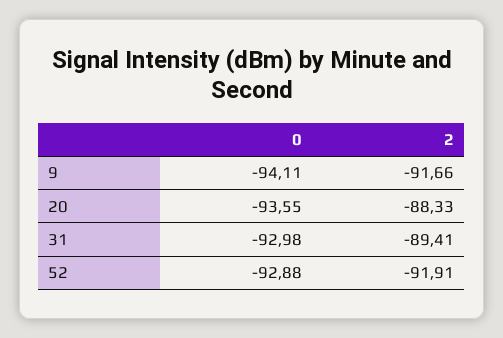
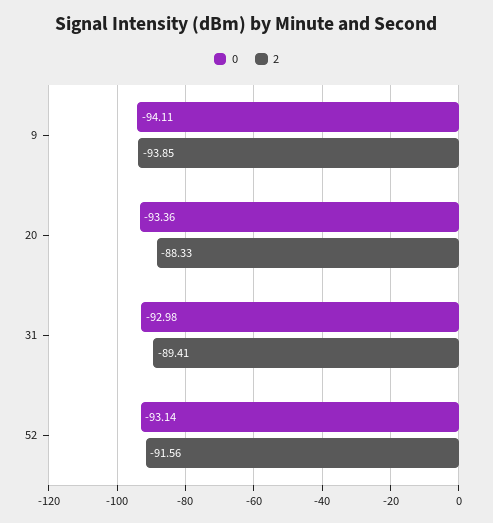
  {
    "0": {
      "9": -94.11,
-     "20": -93.55,
+     "20": -93.36,
      "31": -92.98,
-     "52": -92.88
+     "52": -93.14
    },
    "2": {
-     "9": -91.66,
+     "9": -93.85,
      "20": -88.33,
      "31": -89.41,
-     "52": -91.91
+     "52": -91.56
    }
  }

